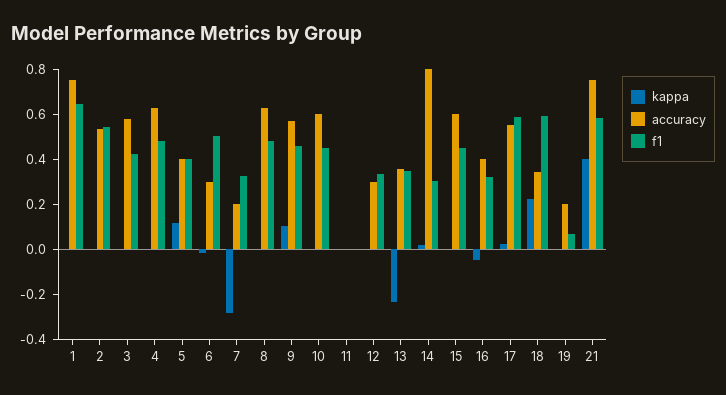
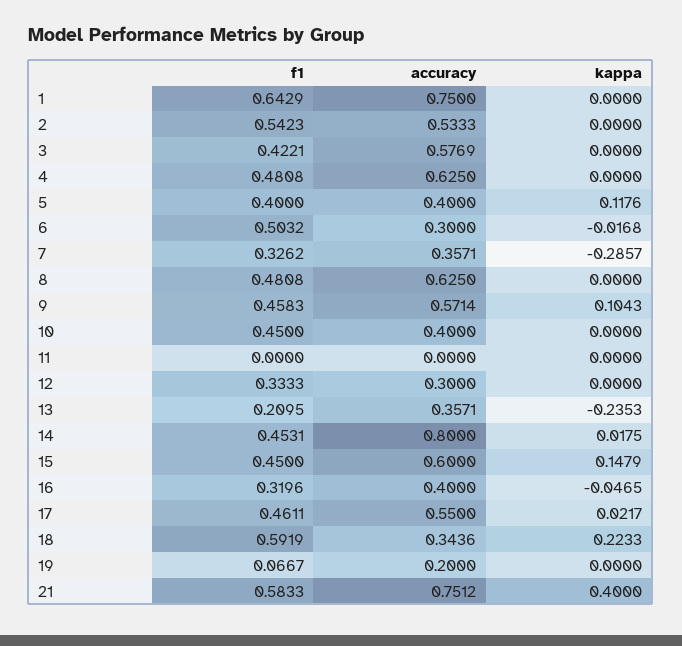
  {
    "kappa": {
      "1": 0,
      "2": 0,
      "3": 0,
      "4": 0,
      "5": 0.1176,
      "6": -0.0168,
      "7": -0.2857,
      "8": 0,
      "9": 0.1043,
      "10": 0,
      "11": 0,
      "12": 0,
      "13": -0.2353,
      "14": 0.0175,
-     "15": 0,
+     "15": 0.1479,
      "16": -0.0465,
      "17": 0.0217,
      "18": 0.2233,
      "19": 0,
      "21": 0.4
    },
    "accuracy": {
      "1": 0.75,
      "2": 0.5333,
      "3": 0.5769,
      "4": 0.625,
      "5": 0.4,
      "6": 0.3,
-     "7": 0.2,
+     "7": 0.3571,
      "8": 0.625,
      "9": 0.5714,
-     "10": 0.6,
+     "10": 0.4,
      "11": 0,
      "12": 0.3,
      "13": 0.3571,
      "14": 0.8,
      "15": 0.6,
      "16": 0.4,
      "17": 0.55,
      "18": 0.3436,
      "19": 0.2,
      "21": 0.7512
    },
    "f1": {
      "1": 0.6429,
      "2": 0.5423,
      "3": 0.4221,
      "4": 0.4808,
      "5": 0.4,
      "6": 0.5032,
      "7": 0.3262,
      "8": 0.4808,
      "9": 0.4583,
      "10": 0.45,
      "11": 0,
      "12": 0.3333,
-     "13": 0.35,
+     "13": 0.2095,
-     "14": 0.3,
+     "14": 0.4531,
      "15": 0.45,
      "16": 0.3196,
-     "17": 0.6,
+     "17": 0.4611,
      "18": 0.5919,
      "19": 0.0667,
      "21": 0.5833
    }
  }

